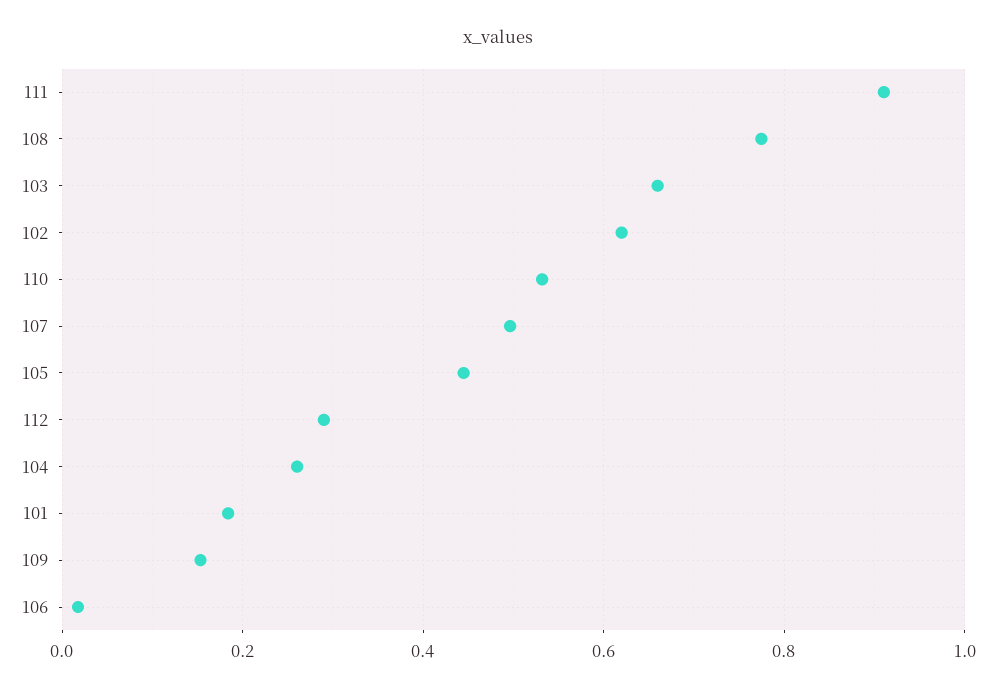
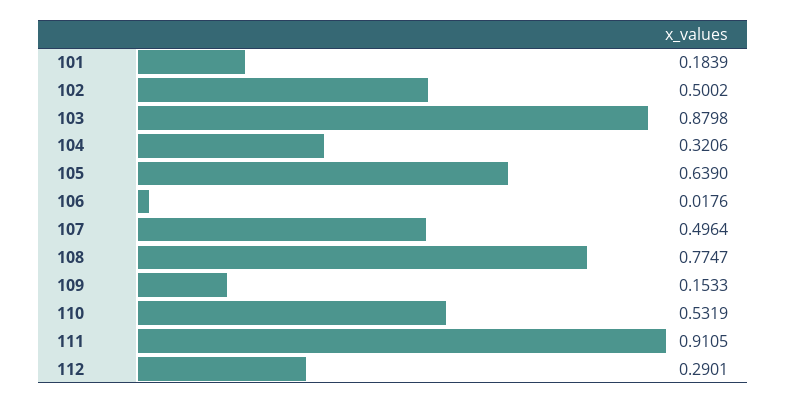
  {
    "111": 0.9105,
    "108": 0.7747,
-   "103": 0.66,
+   "103": 0.8798,
-   "102": 0.62,
+   "102": 0.5002,
    "110": 0.5319,
    "107": 0.4964,
-   "105": 0.44,
+   "105": 0.639,
    "112": 0.2901,
-   "104": 0.26,
+   "104": 0.3206,
    "101": 0.1839,
    "109": 0.1533,
    "106": 0.0176
  }

